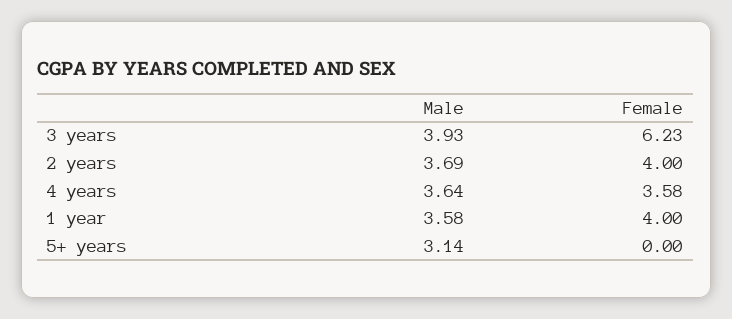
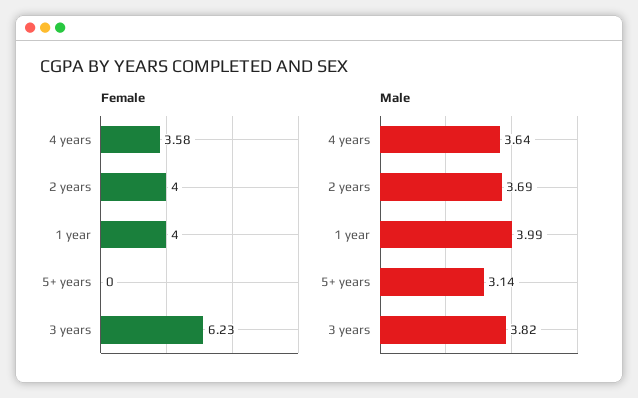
  {
    "Male": {
-     "3 years": 3.93,
+     "3 years": 3.82,
      "2 years": 3.69,
      "4 years": 3.64,
-     "1 year": 3.58,
+     "1 year": 3.99,
      "5+ years": 3.14
    },
    "Female": {
      "3 years": 6.23,
      "2 years": 4,
      "4 years": 3.58,
      "1 year": 4,
      "5+ years": 0
    }
  }

